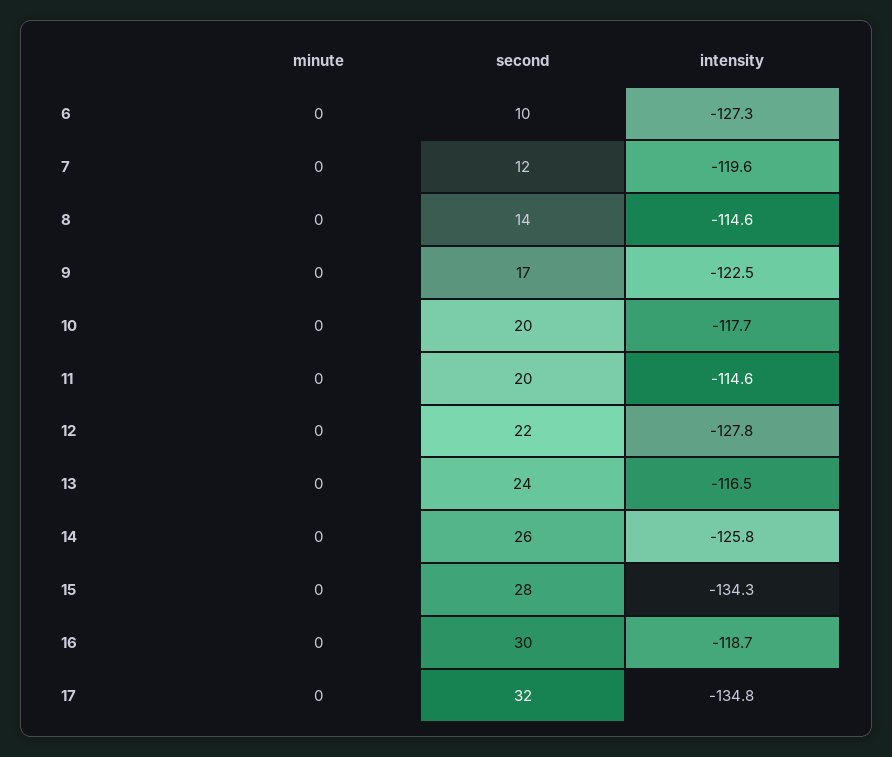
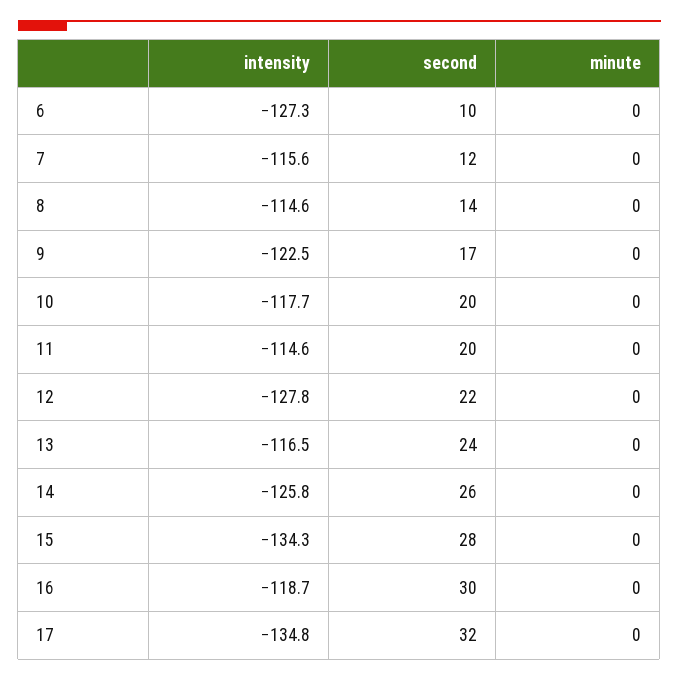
  {
    "minute": {
      "6": 0,
      "7": 0,
      "8": 0,
      "9": 0,
      "10": 0,
      "11": 0,
      "12": 0,
      "13": 0,
      "14": 0,
      "15": 0,
      "16": 0,
      "17": 0
    },
    "second": {
      "6": 10,
      "7": 12,
      "8": 14,
      "9": 17,
      "10": 20,
      "11": 20,
      "12": 22,
      "13": 24,
      "14": 26,
      "15": 28,
      "16": 30,
      "17": 32
    },
    "intensity": {
      "6": -127.3,
-     "7": -119.6,
+     "7": -115.6,
      "8": -114.6,
      "9": -122.5,
      "10": -117.7,
      "11": -114.6,
      "12": -127.8,
      "13": -116.5,
      "14": -125.8,
      "15": -134.3,
      "16": -118.7,
      "17": -134.8
    }
  }

